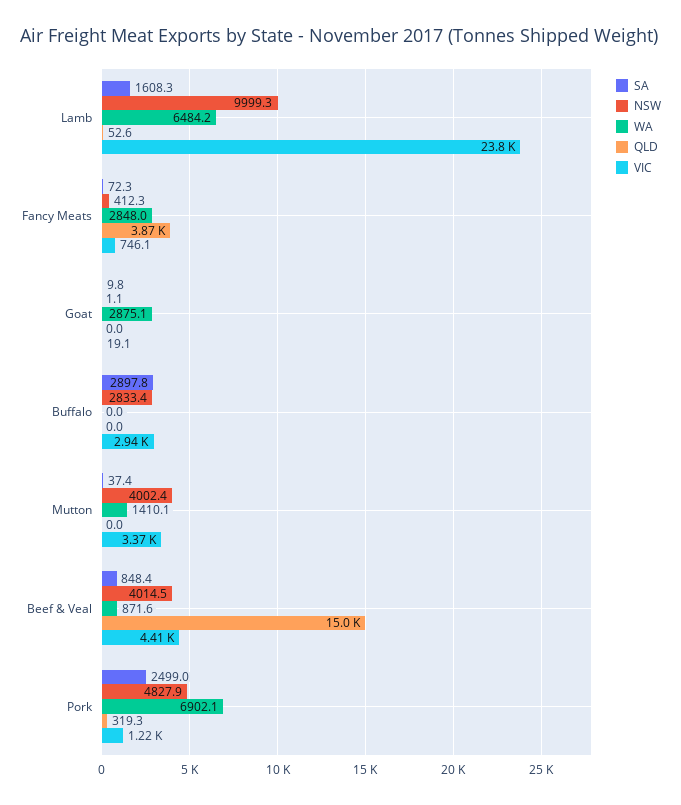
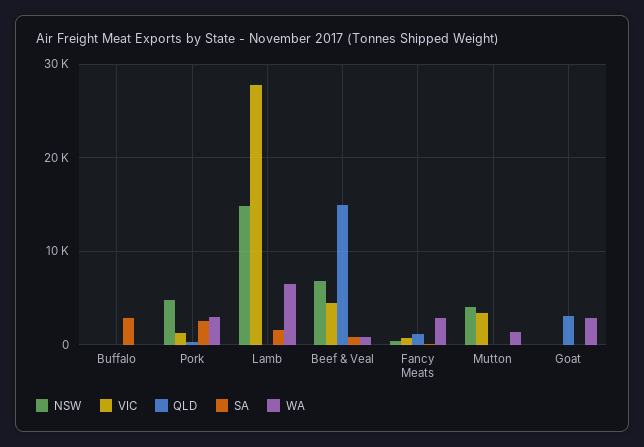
  {
    "SA": {
      "Lamb": 1608.3,
      "Fancy Meats": 72.3,
      "Goat": 9.8,
      "Buffalo": 2897.8,
      "Mutton": 37.4,
      "Beef & Veal": 848.4,
      "Pork": 2499
    },
    "NSW": {
-     "Lamb": 9999.3,
+     "Lamb": 15000,
      "Fancy Meats": 412.3,
      "Goat": 1.1,
-     "Buffalo": 2833.4,
+     "Buffalo": 0,
      "Mutton": 4002.4,
-     "Beef & Veal": 4014.5,
+     "Beef & Veal": 7000,
      "Pork": 4827.9
    },
    "WA": {
      "Lamb": 6484.2,
      "Fancy Meats": 2848,
      "Goat": 2875.1,
      "Buffalo": 0,
      "Mutton": 1410.1,
      "Beef & Veal": 871.6,
-     "Pork": 6902.1
+     "Pork": 3000
    },
    "QLD": {
      "Lamb": 52.6,
-     "Fancy Meats": 3870,
+     "Fancy Meats": 1000,
-     "Goat": 0,
+     "Goat": 3000,
      "Buffalo": 0,
      "Mutton": 0,
      "Beef & Veal": 15000,
      "Pork": 319.3
    },
    "VIC": {
-     "Lamb": 23800,
+     "Lamb": 28000,
      "Fancy Meats": 746.1,
      "Goat": 19.1,
-     "Buffalo": 2940,
+     "Buffalo": 0,
      "Mutton": 3370,
      "Beef & Veal": 4410,
      "Pork": 1220
    }
  }

